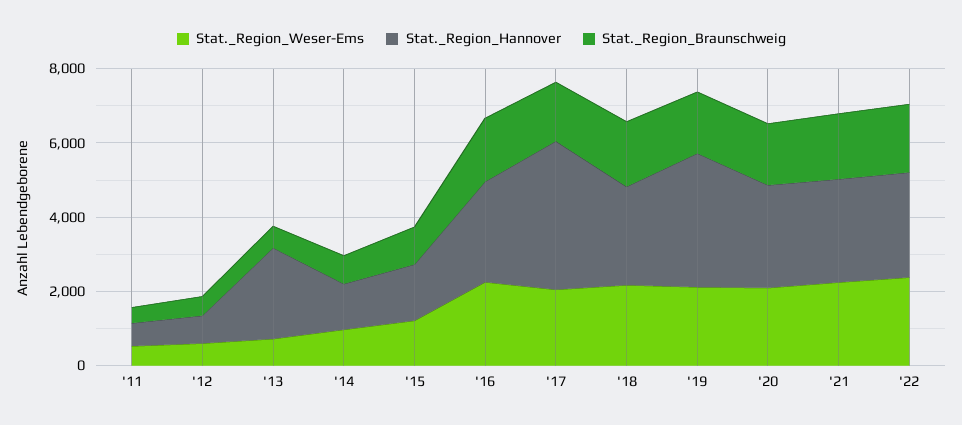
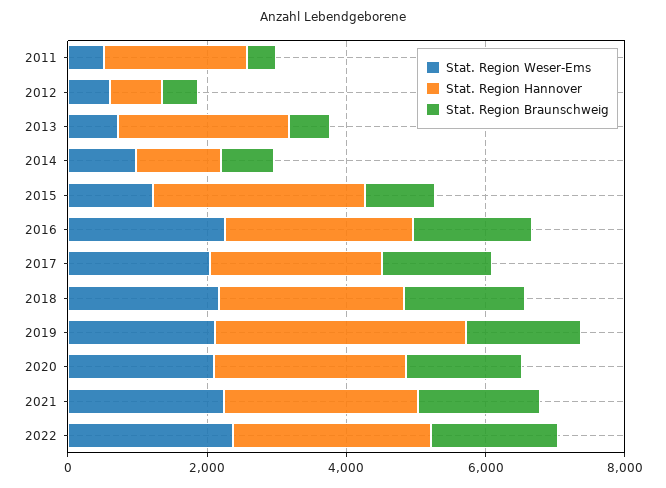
  {
    "Stat._Region_Weser-Ems": {
      "'11": 500,
      "'12": 500,
      "'13": 500,
      "'14": 1000,
      "'15": 1000,
      "'16": 2500,
      "'17": 2000,
      "'18": 2000,
      "'19": 2000,
      "'20": 2000,
      "'21": 2000,
      "'22": 2500
    },
    "Stat._Region_Hannover": {
-     "'11": 500,
+     "'11": 2000,
      "'12": 500,
      "'13": 2500,
      "'14": 1000,
-     "'15": 1500,
+     "'15": 3000,
      "'16": 2500,
-     "'17": 4000,
+     "'17": 2500,
      "'18": 2500,
      "'19": 3500,
      "'20": 3000,
      "'21": 3000,
      "'22": 3000
    },
    "Stat._Region_Braunschweig": {
      "'11": 500,
      "'12": 500,
      "'13": 500,
      "'14": 1000,
      "'15": 1000,
      "'16": 1500,
      "'17": 1500,
      "'18": 1500,
      "'19": 1500,
      "'20": 1500,
      "'21": 2000,
      "'22": 2000
    }
  }

